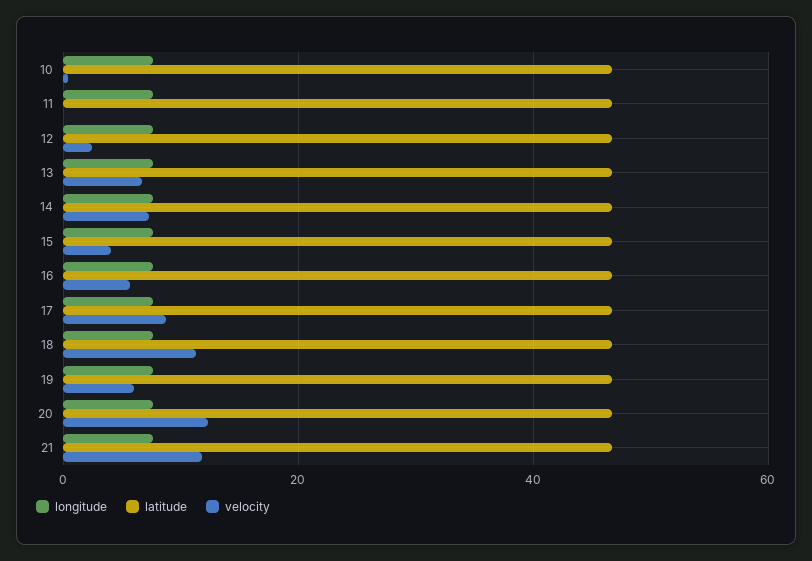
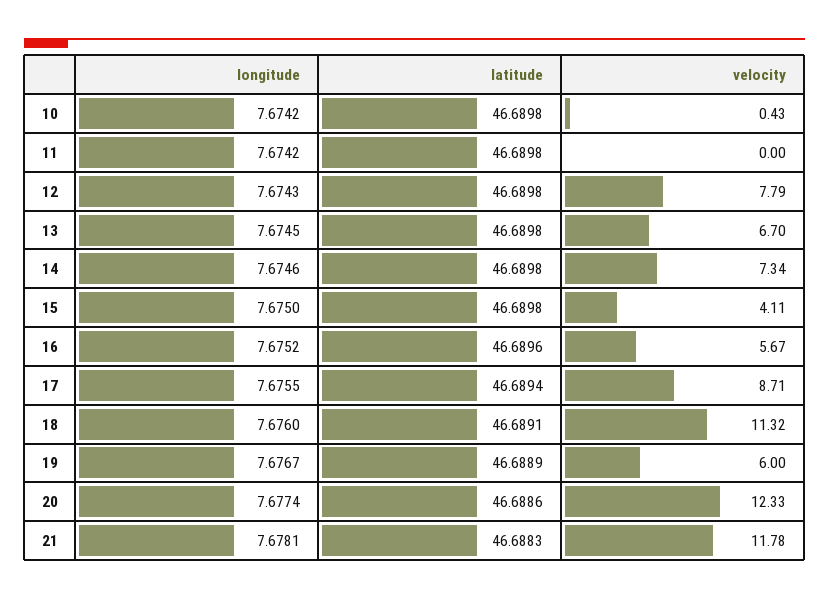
  {
    "longitude": {
      "10": 7.6742,
      "11": 7.6742,
      "12": 7.6743,
      "13": 7.6745,
      "14": 7.6746,
      "15": 7.675,
      "16": 7.6752,
      "17": 7.6755,
      "18": 7.676,
      "19": 7.6767,
      "20": 7.6774,
      "21": 7.6781
    },
    "latitude": {
      "10": 46.6898,
      "11": 46.6898,
      "12": 46.6898,
      "13": 46.6898,
      "14": 46.6898,
      "15": 46.6898,
      "16": 46.6896,
      "17": 46.6894,
      "18": 46.6891,
      "19": 46.6889,
      "20": 46.6886,
      "21": 46.6883
    },
    "velocity": {
      "10": 0.43,
      "11": 0,
-     "12": 2,
+     "12": 7.79,
      "13": 6.7,
      "14": 7.34,
      "15": 4.11,
      "16": 5.67,
      "17": 8.71,
      "18": 11.32,
      "19": 6,
      "20": 12.33,
      "21": 11.78
    }
  }

